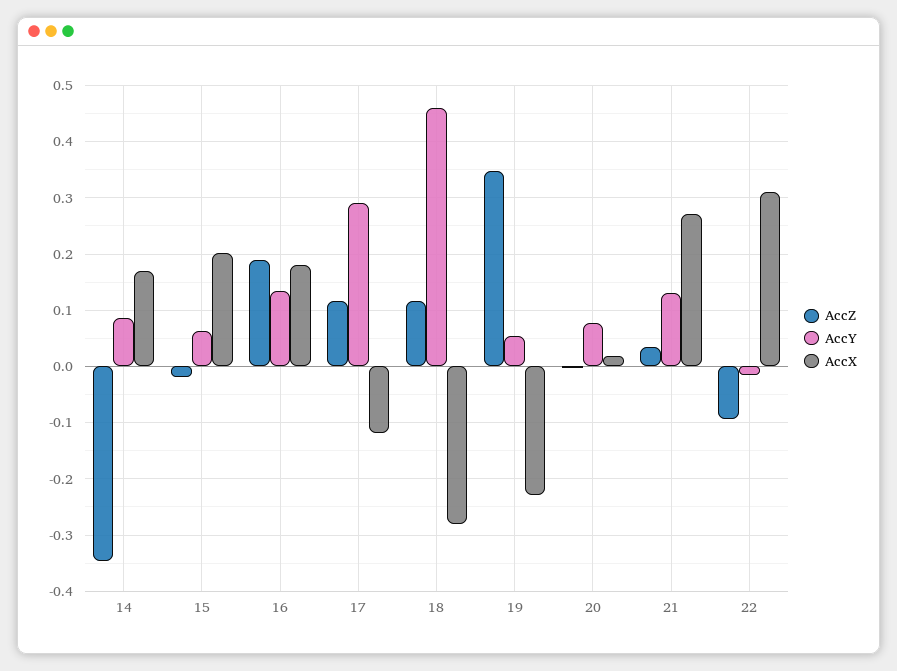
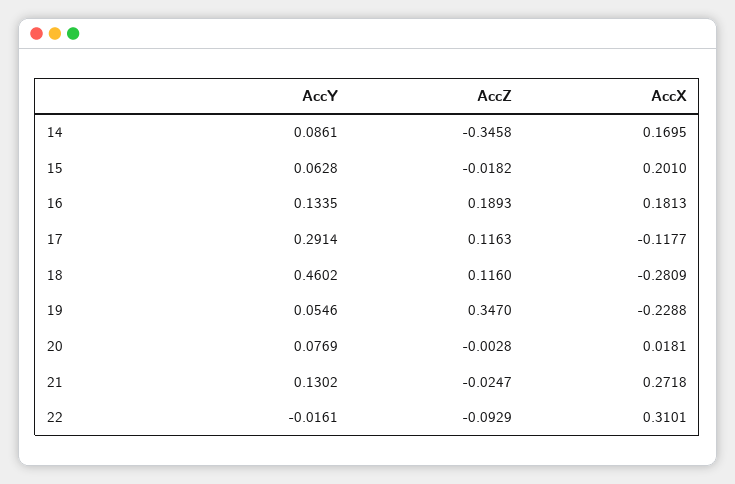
  {
    "AccZ": {
      "14": -0.3458,
      "15": -0.0182,
      "16": 0.1893,
      "17": 0.1163,
      "18": 0.116,
      "19": 0.347,
      "20": -0.0028,
-     "21": 0.04,
+     "21": -0.0247,
      "22": -0.0929
    },
    "AccY": {
      "14": 0.0861,
      "15": 0.0628,
      "16": 0.1335,
      "17": 0.2914,
      "18": 0.4602,
      "19": 0.0546,
      "20": 0.0769,
      "21": 0.1302,
      "22": -0.0161
    },
    "AccX": {
      "14": 0.1695,
      "15": 0.201,
      "16": 0.1813,
      "17": -0.1177,
      "18": -0.2809,
      "19": -0.2288,
      "20": 0.0181,
      "21": 0.2718,
      "22": 0.3101
    }
  }

